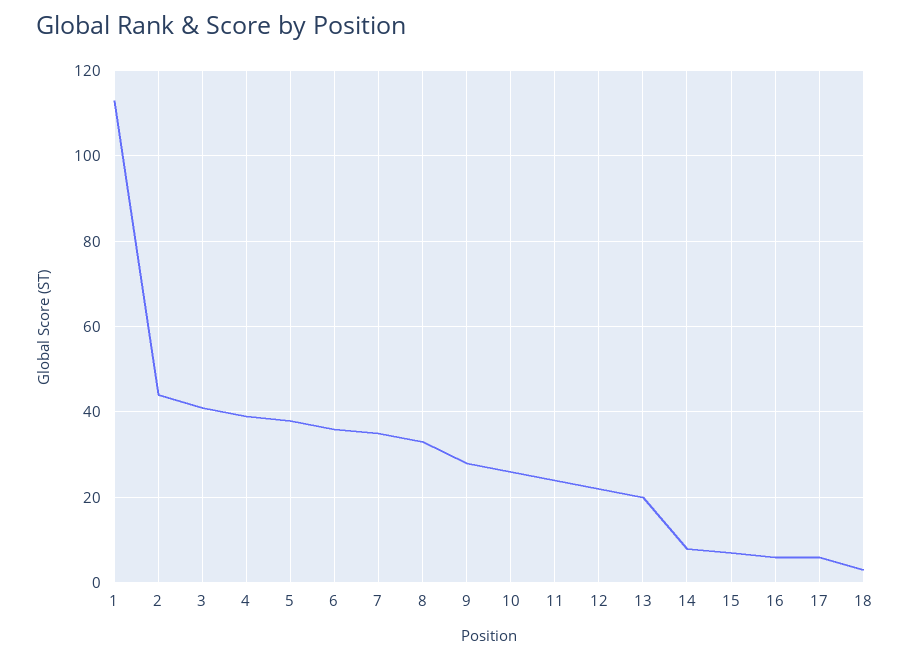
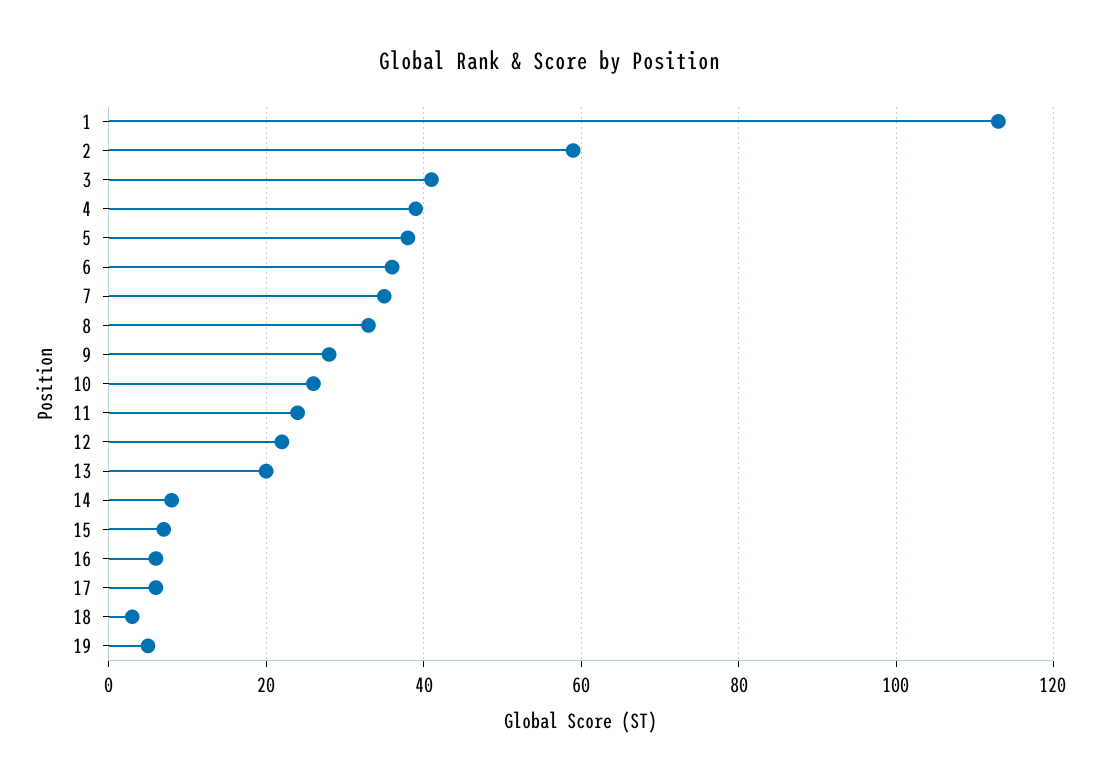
  {
    "1": 115,
-   "2": 45,
+   "2": 60,
    "3": 40,
    "4": 40,
    "5": 40,
    "6": 35,
    "7": 35,
    "8": 35,
    "9": 30,
    "10": 25,
    "11": 25,
    "12": 20,
    "13": 20,
    "14": 10,
    "15": 5,
    "16": 5,
    "17": 5,
-   "18": 5
+   "18": 5,
+   "19": 5
  }

